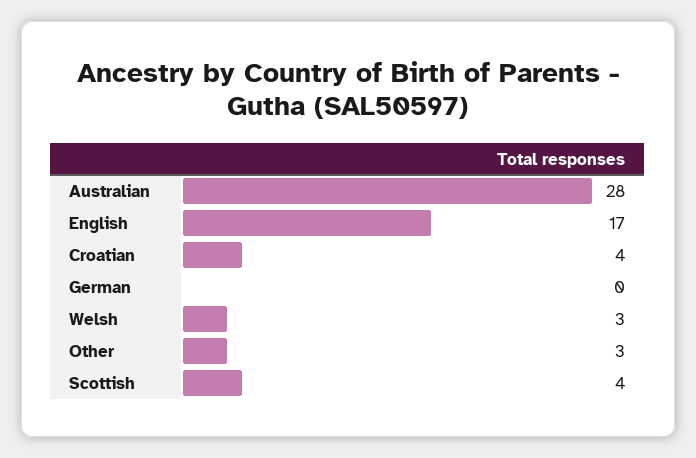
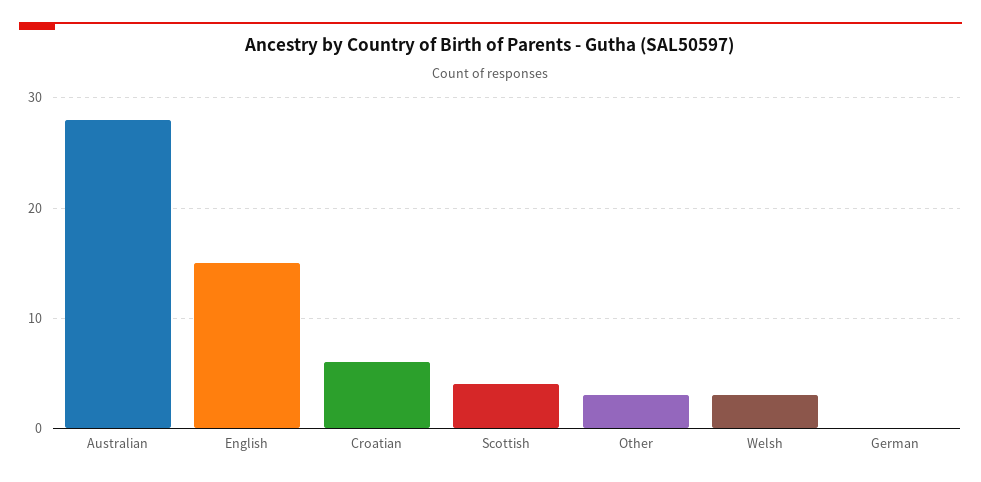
  {
    "Australian": 28,
-   "English": 17,
+   "English": 15,
-   "Croatian": 4,
+   "Croatian": 6,
    "German": 0,
    "Welsh": 3,
    "Other": 3,
    "Scottish": 4
  }

